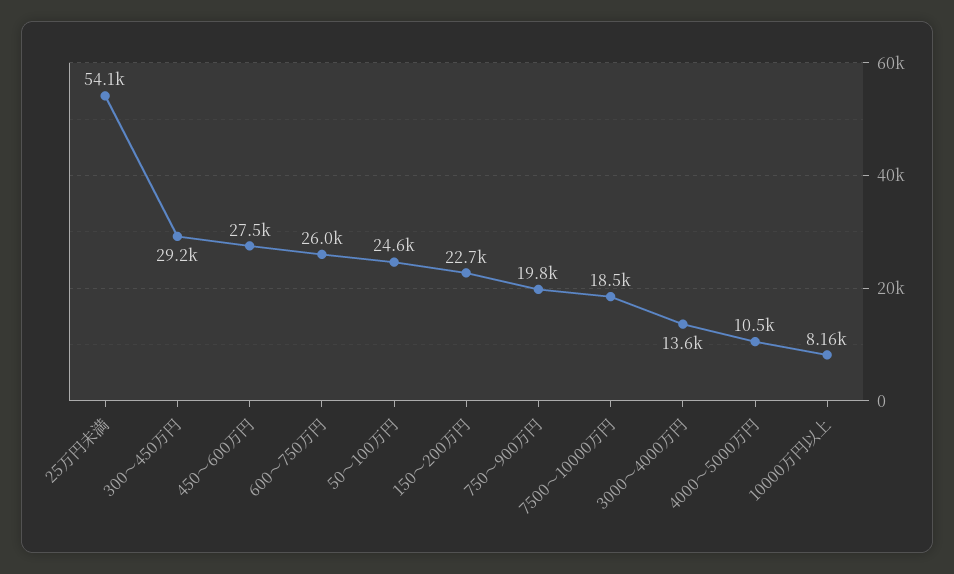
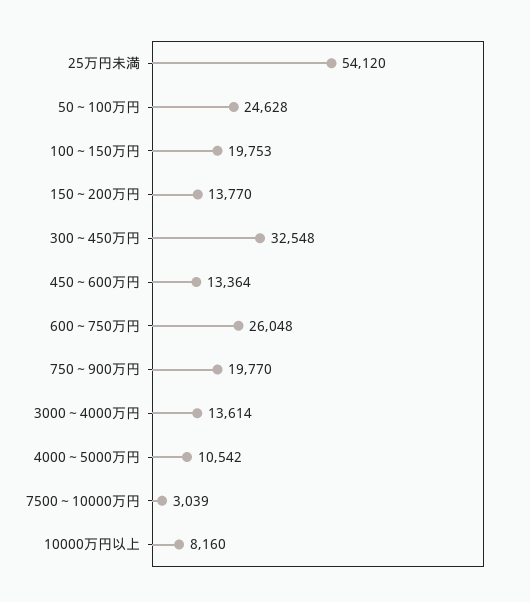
  {
    "25万円未満": 54120,
-   "300～450万円": 29200,
+   "300～450万円": 32548,
-   "450～600万円": 27500,
+   "450～600万円": 13364,
    "600～750万円": 26048,
    "50～100万円": 24628,
-   "150～200万円": 22700,
+   "150～200万円": 13770,
    "750～900万円": 19770,
-   "7500～10000万円": 18500,
+   "7500～10000万円": 3039,
    "3000～4000万円": 13614,
    "4000～5000万円": 10542,
-   "10000万円以上": 8160
+   "10000万円以上": 8160,
+   "100～150万円": 19753
  }

